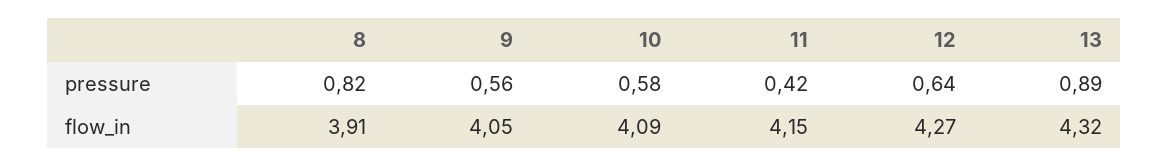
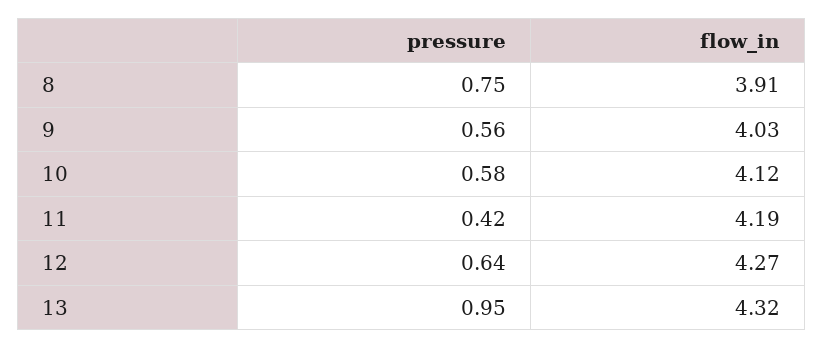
  {
    "8": {
-     "pressure": 0.82,
+     "pressure": 0.75,
      "flow_in": 3.91
    },
    "9": {
      "pressure": 0.56,
-     "flow_in": 4.05
+     "flow_in": 4.03
    },
    "10": {
      "pressure": 0.58,
-     "flow_in": 4.09
+     "flow_in": 4.12
    },
    "11": {
      "pressure": 0.42,
-     "flow_in": 4.15
+     "flow_in": 4.19
    },
    "12": {
      "pressure": 0.64,
      "flow_in": 4.27
    },
    "13": {
-     "pressure": 0.89,
+     "pressure": 0.95,
      "flow_in": 4.32
    }
  }

